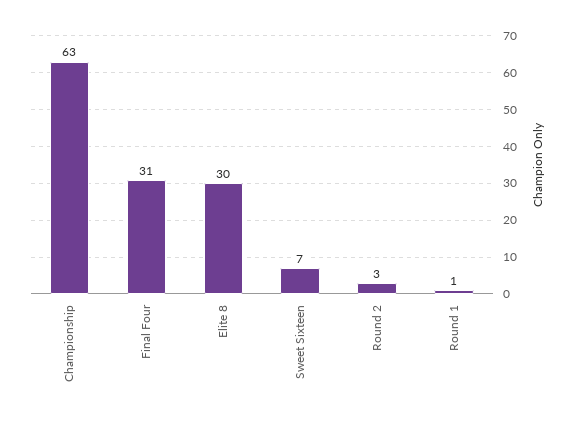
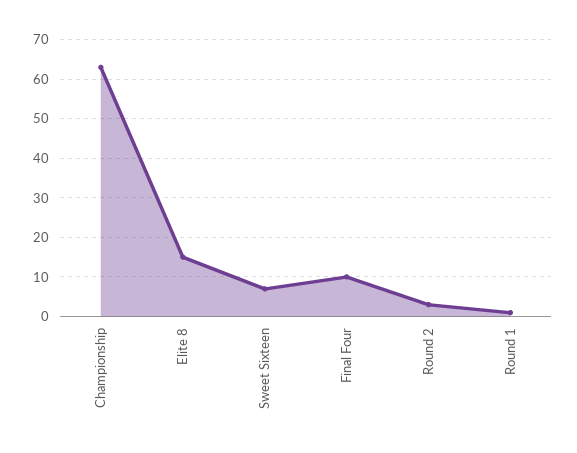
  {
    "Championship": 63,
-   "Final Four": 31,
+   "Final Four": 10,
-   "Elite 8": 30,
+   "Elite 8": 15,
    "Sweet Sixteen": 7,
    "Round 2": 3,
    "Round 1": 1
  }

